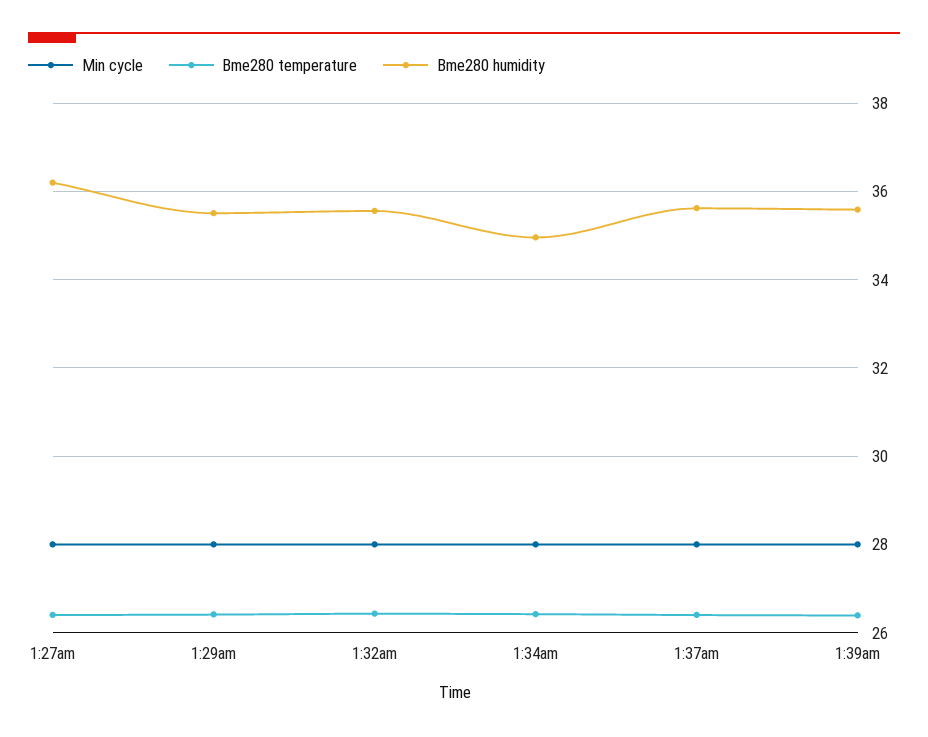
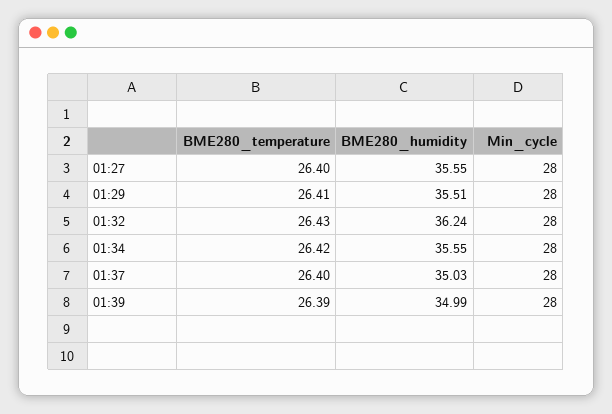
  {
    "Min cycle": {
      "1:27am": 28,
      "1:29am": 28,
      "1:32am": 28,
      "1:34am": 28,
      "1:37am": 28,
      "1:39am": 28
    },
    "Bme280 temperature": {
      "1:27am": 26.4,
      "1:29am": 26.41,
      "1:32am": 26.43,
      "1:34am": 26.42,
      "1:37am": 26.4,
      "1:39am": 26.39
    },
    "Bme280 humidity": {
-     "1:27am": 36.2,
+     "1:27am": 35.55,
      "1:29am": 35.51,
-     "1:32am": 35.6,
+     "1:32am": 36.24,
-     "1:34am": 35,
+     "1:34am": 35.55,
-     "1:37am": 35.6,
+     "1:37am": 35.03,
-     "1:39am": 35.6
+     "1:39am": 34.99
    }
  }

